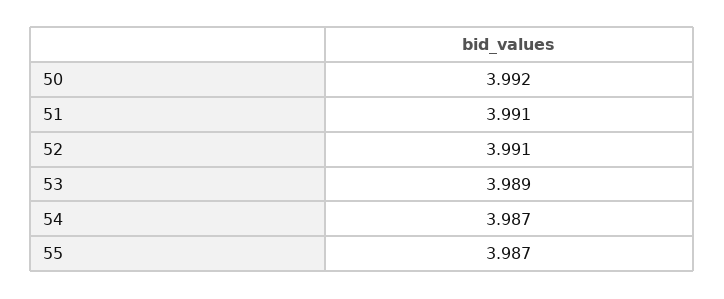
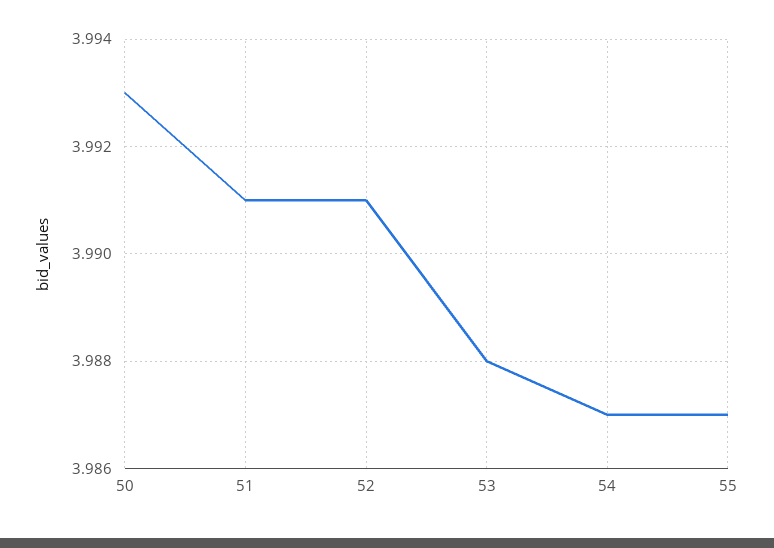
  {
-   "50": 3.992,
+   "50": 3.993,
    "51": 3.991,
    "52": 3.991,
-   "53": 3.989,
+   "53": 3.988,
    "54": 3.987,
    "55": 3.987
  }

